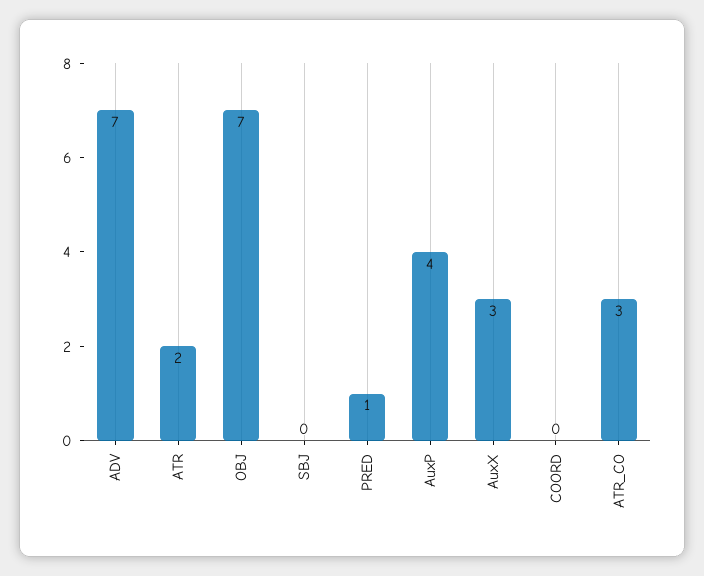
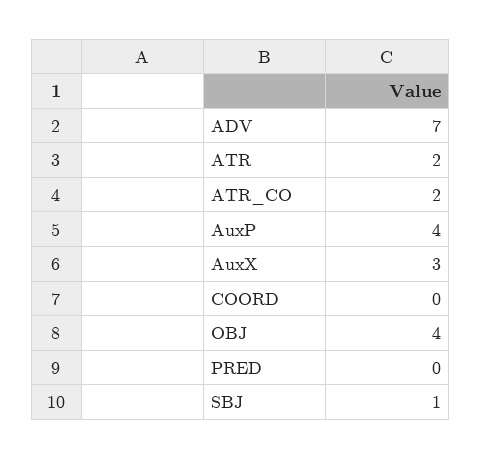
  {
    "ADV": 7,
    "ATR": 2,
-   "OBJ": 7,
+   "OBJ": 4,
-   "SBJ": 0,
+   "SBJ": 1,
-   "PRED": 1,
+   "PRED": 0,
    "AuxP": 4,
    "AuxX": 3,
    "COORD": 0,
-   "ATR_CO": 3
+   "ATR_CO": 2
  }

